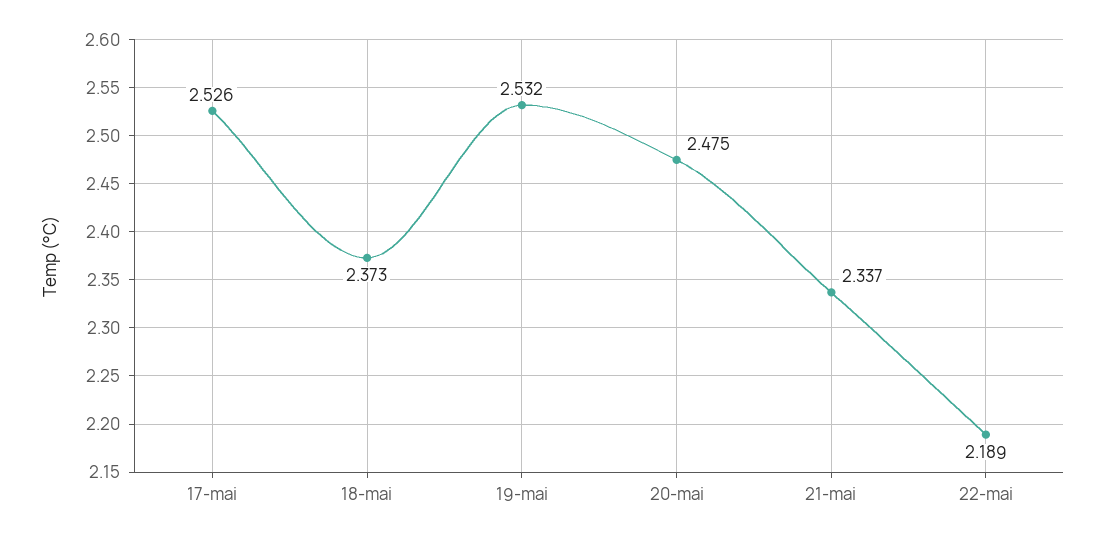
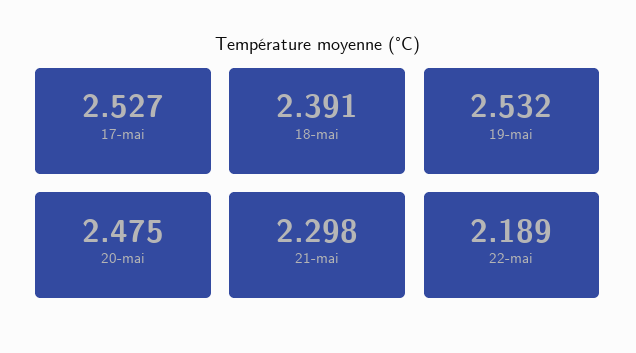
  {
-   "17-mai": 2.526,
+   "17-mai": 2.527,
-   "18-mai": 2.373,
+   "18-mai": 2.391,
    "19-mai": 2.532,
    "20-mai": 2.475,
-   "21-mai": 2.337,
+   "21-mai": 2.298,
    "22-mai": 2.189
  }

